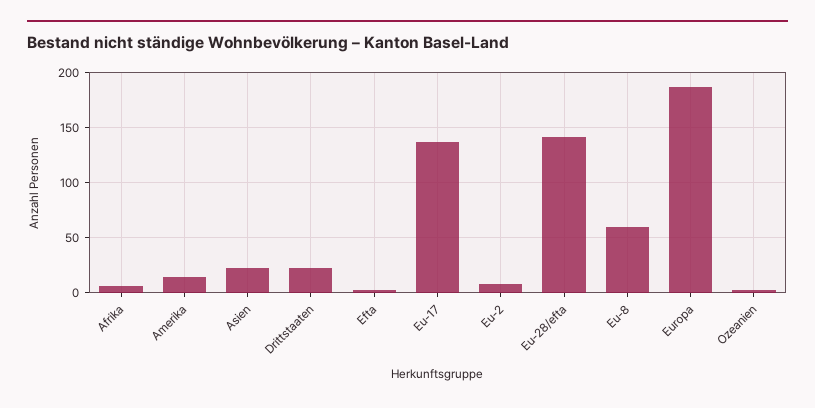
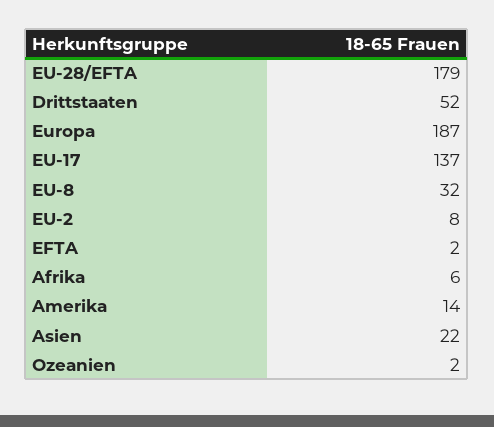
  {
    "Afrika": 6,
    "Amerika": 14,
    "Asien": 22,
-   "Drittstaaten": 20,
+   "Drittstaaten": 52,
    "Efta": 2,
    "Eu-17": 137,
    "Eu-2": 8,
-   "Eu-28/efta": 140,
+   "Eu-28/efta": 179,
-   "Eu-8": 60,
+   "Eu-8": 32,
    "Europa": 187,
    "Ozeanien": 2
  }

